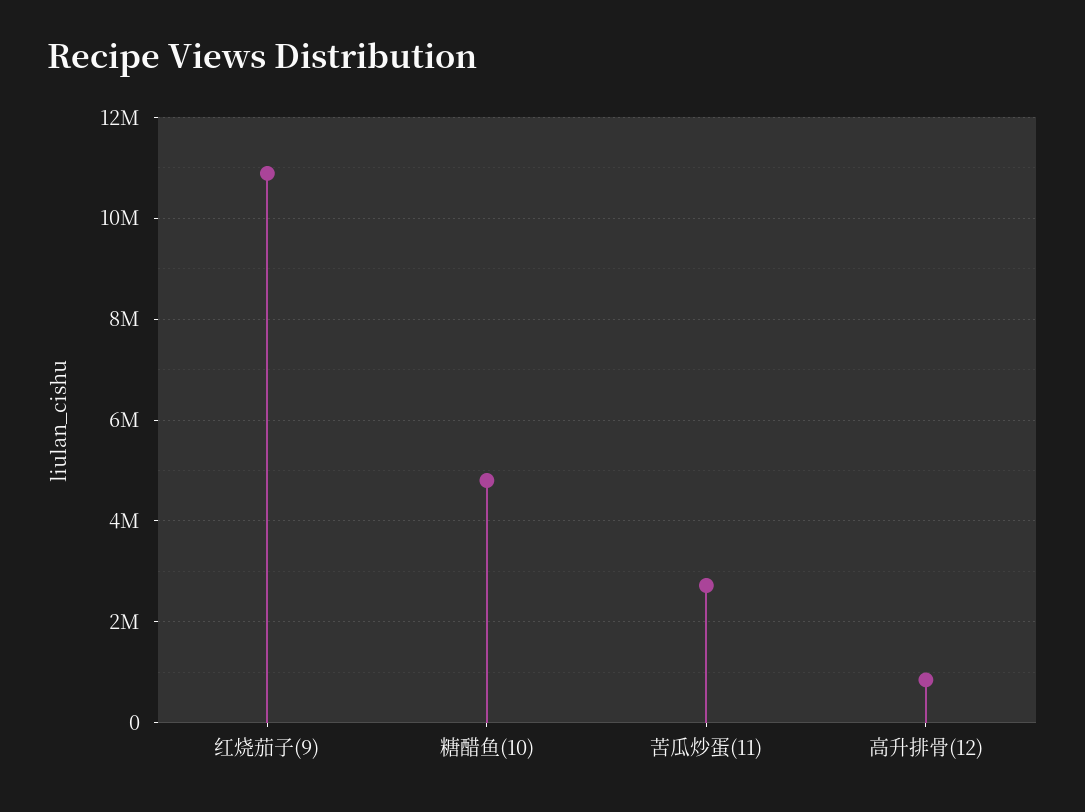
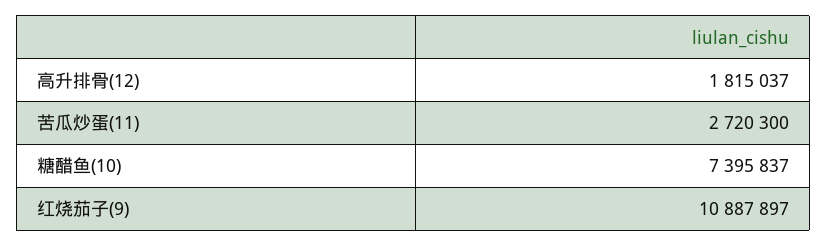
  {
    "红烧茄子(9)": 10887897,
-   "糖醋鱼(10)": 4800000,
+   "糖醋鱼(10)": 7395837,
    "苦瓜炒蛋(11)": 2720300,
-   "高升排骨(12)": 800000
+   "高升排骨(12)": 1815037
  }

